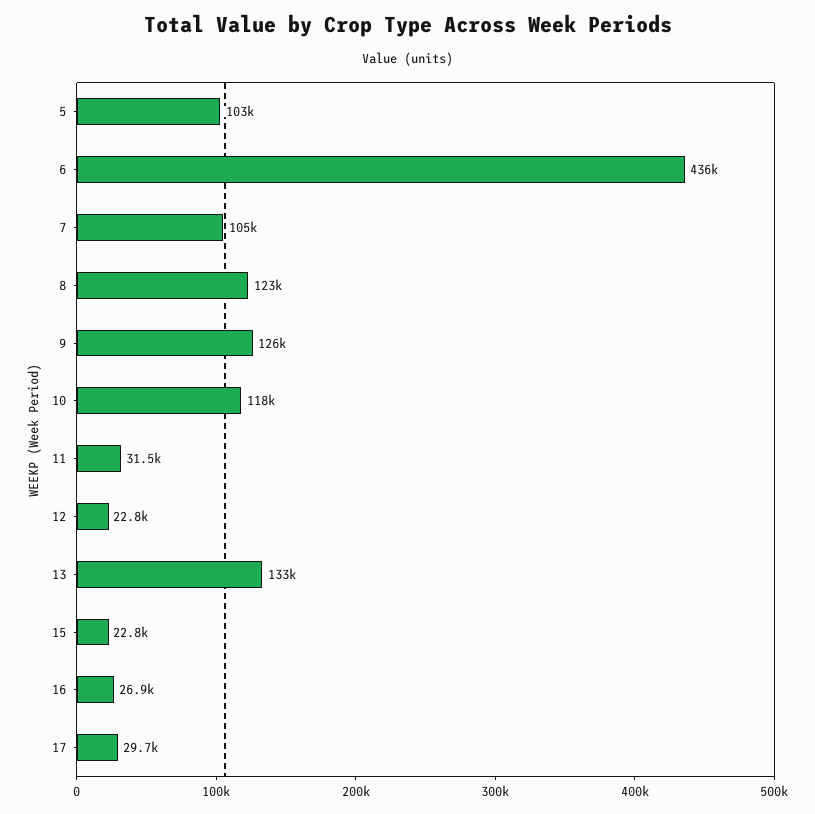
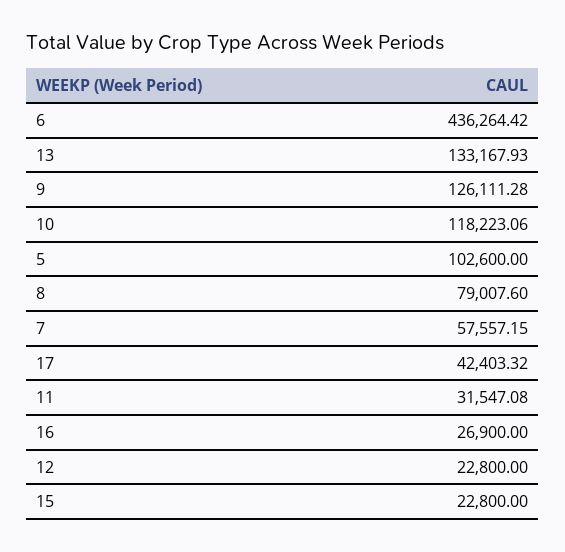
  {
    "5": 102600,
    "6": 436264.42,
-   "7": 105000,
+   "7": 57557.15,
-   "8": 123000,
+   "8": 79007.6,
    "9": 126111.28,
    "10": 118223.06,
    "11": 31547.08,
    "12": 22800,
    "13": 133167.93,
    "15": 22800,
    "16": 26900,
-   "17": 29700
+   "17": 42403.32
  }

